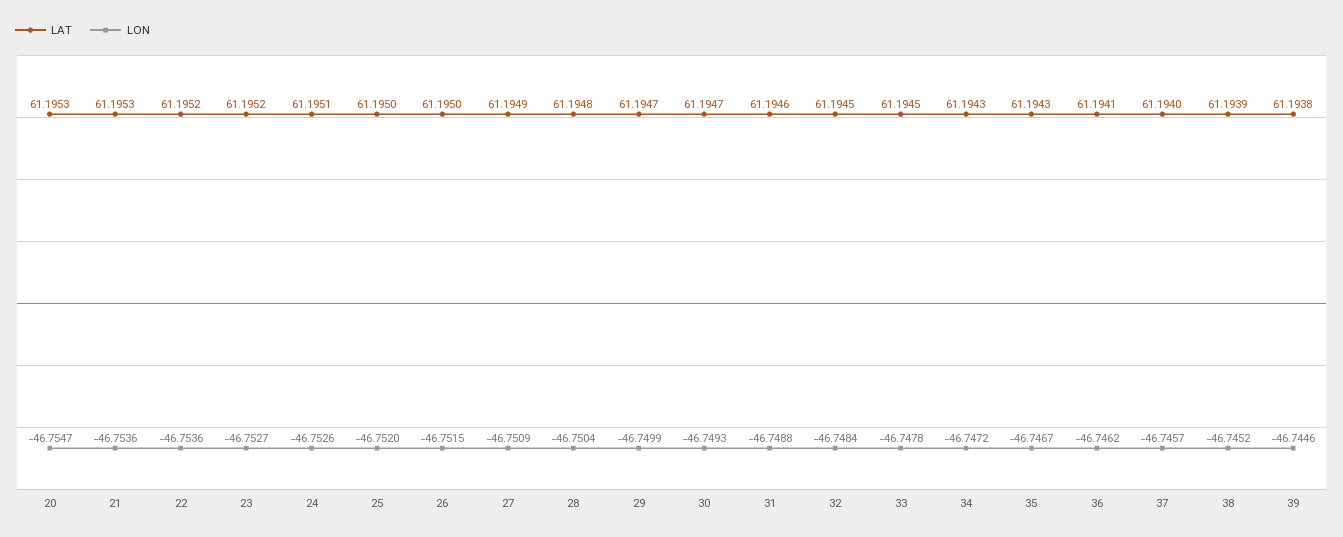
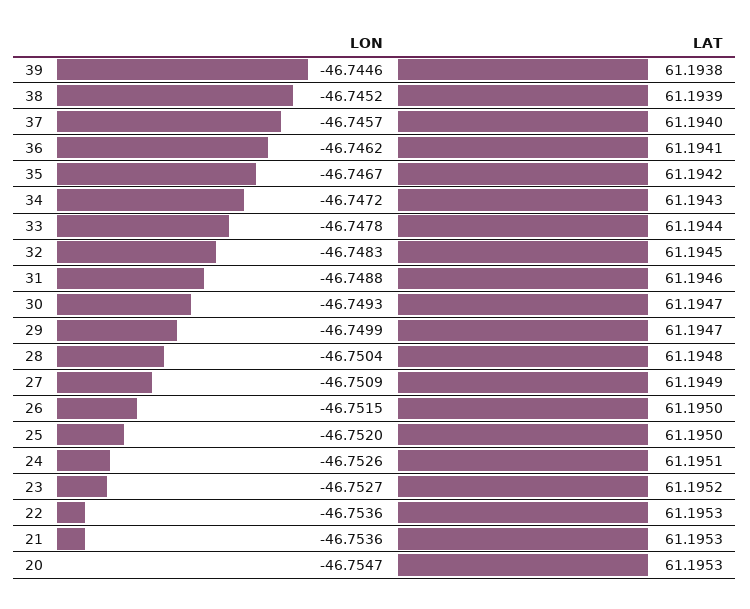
  {
    "LAT": {
      "20": 61.1953,
      "21": 61.1953,
-     "22": 61.1952,
+     "22": 61.1953,
      "23": 61.1952,
      "24": 61.1951,
      "25": 61.195,
      "26": 61.195,
      "27": 61.1949,
      "28": 61.1948,
      "29": 61.1947,
      "30": 61.1947,
      "31": 61.1946,
      "32": 61.1945,
-     "33": 61.1945,
+     "33": 61.1944,
      "34": 61.1943,
-     "35": 61.1943,
+     "35": 61.1942,
      "36": 61.1941,
      "37": 61.194,
      "38": 61.1939,
      "39": 61.1938
    },
    "LON": {
      "20": -46.7547,
      "21": -46.7536,
      "22": -46.7536,
      "23": -46.7527,
      "24": -46.7526,
      "25": -46.752,
      "26": -46.7515,
      "27": -46.7509,
      "28": -46.7504,
      "29": -46.7499,
      "30": -46.7493,
      "31": -46.7488,
-     "32": -46.7484,
+     "32": -46.7483,
      "33": -46.7478,
      "34": -46.7472,
      "35": -46.7467,
      "36": -46.7462,
      "37": -46.7457,
      "38": -46.7452,
      "39": -46.7446
    }
  }

